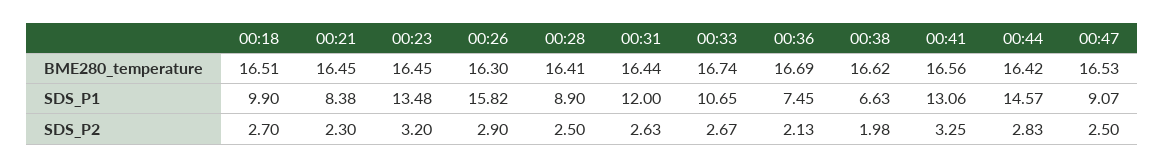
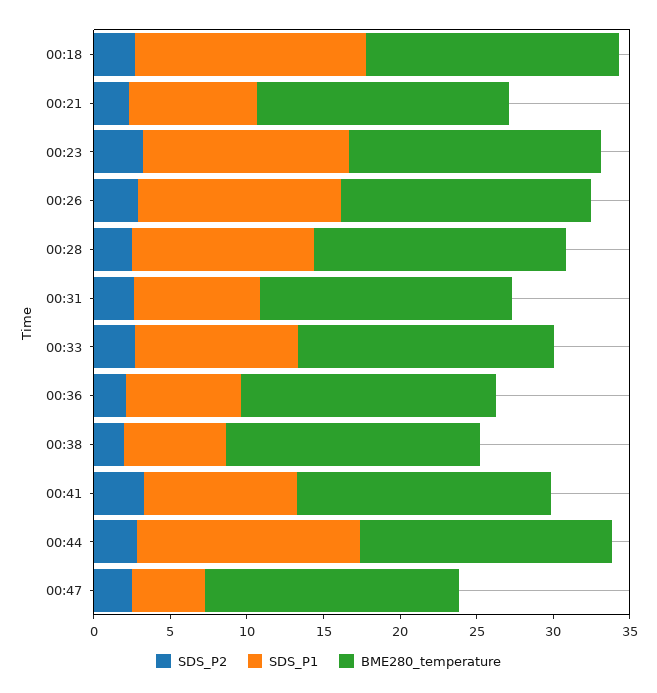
  {
    "BME280_temperature": {
      "00:18": 16.51,
      "00:21": 16.45,
      "00:23": 16.45,
      "00:26": 16.3,
      "00:28": 16.41,
      "00:31": 16.44,
      "00:33": 16.74,
      "00:36": 16.69,
      "00:38": 16.62,
      "00:41": 16.56,
      "00:44": 16.42,
      "00:47": 16.53
    },
    "SDS_P1": {
-     "00:18": 9.9,
+     "00:18": 15,
      "00:21": 8.38,
      "00:23": 13.48,
-     "00:26": 15.82,
+     "00:26": 13,
-     "00:28": 8.9,
+     "00:28": 12,
-     "00:31": 12,
+     "00:31": 8,
      "00:33": 10.65,
      "00:36": 7.45,
      "00:38": 6.63,
-     "00:41": 13.06,
+     "00:41": 10,
      "00:44": 14.57,
-     "00:47": 9.07
+     "00:47": 5
    },
    "SDS_P2": {
      "00:18": 2.7,
      "00:21": 2.3,
      "00:23": 3.2,
      "00:26": 2.9,
      "00:28": 2.5,
      "00:31": 2.63,
      "00:33": 2.67,
      "00:36": 2.13,
      "00:38": 1.98,
      "00:41": 3.25,
      "00:44": 2.83,
      "00:47": 2.5
    }
  }

